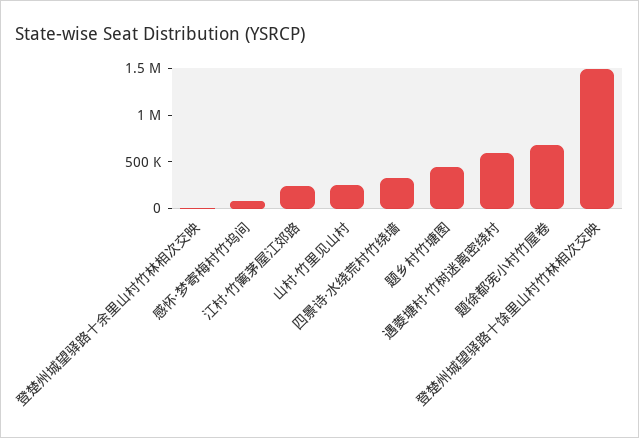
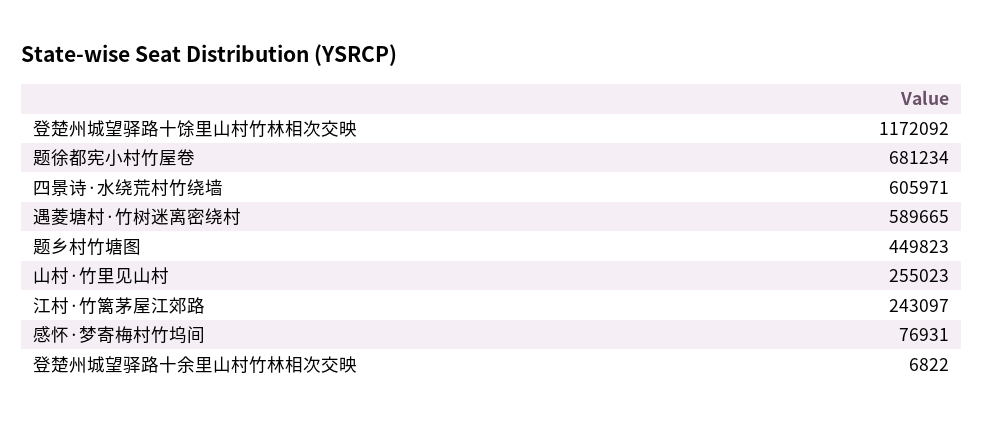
  {
    "登楚州城望驿路十余里山村竹林相次交映": 6822,
    "感怀·梦寄梅村竹坞间": 76931,
    "江村·竹篱茅屋江郊路": 243097,
    "山村·竹里见山村": 255023,
-   "四景诗·水绕荒村竹绕墙": 300000,
+   "四景诗·水绕荒村竹绕墙": 605971,
    "题乡村竹塘图": 449823,
    "遇菱塘村·竹树迷离密绕村": 589665,
    "题徐都宪小村竹屋卷": 681234,
-   "登楚州城望驿路十馀里山村竹林相次交映": 1500000
+   "登楚州城望驿路十馀里山村竹林相次交映": 1172092
  }

